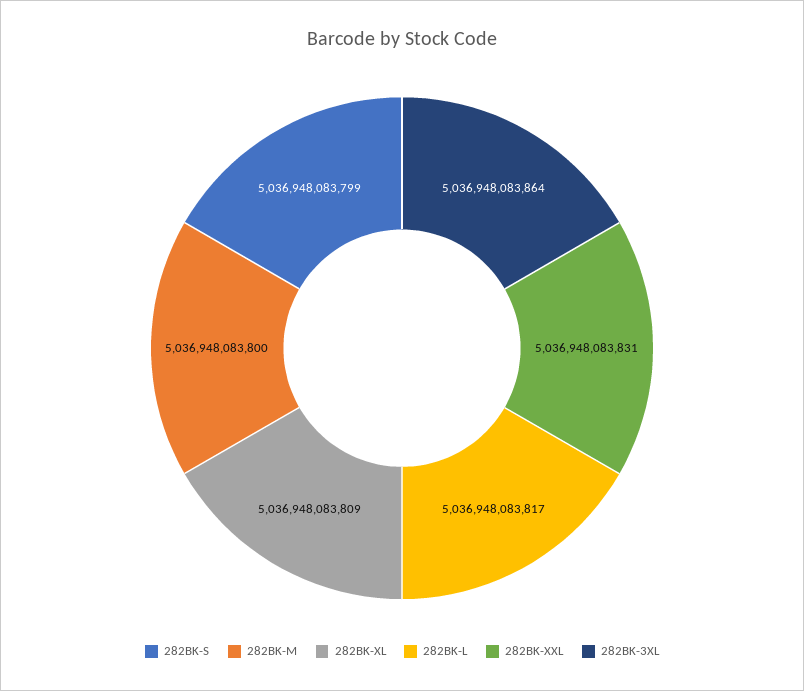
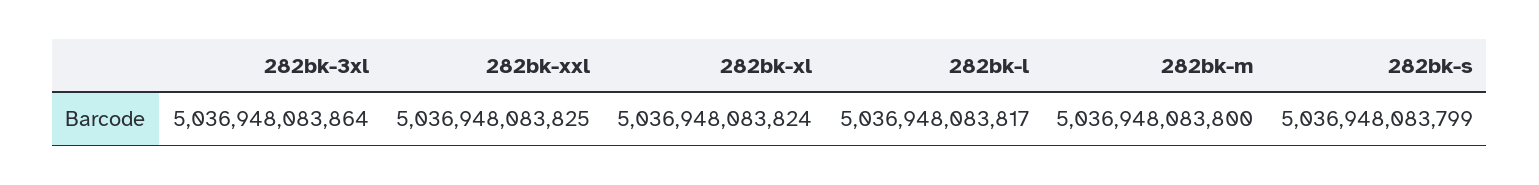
  {
    "282BK-S": 5036948083799,
    "282BK-M": 5036948083800,
-   "282BK-XL": 5036948083809,
+   "282BK-XL": 5036948083824,
    "282BK-L": 5036948083817,
-   "282BK-XXL": 5036948083831,
+   "282BK-XXL": 5036948083825,
    "282BK-3XL": 5036948083864
  }

